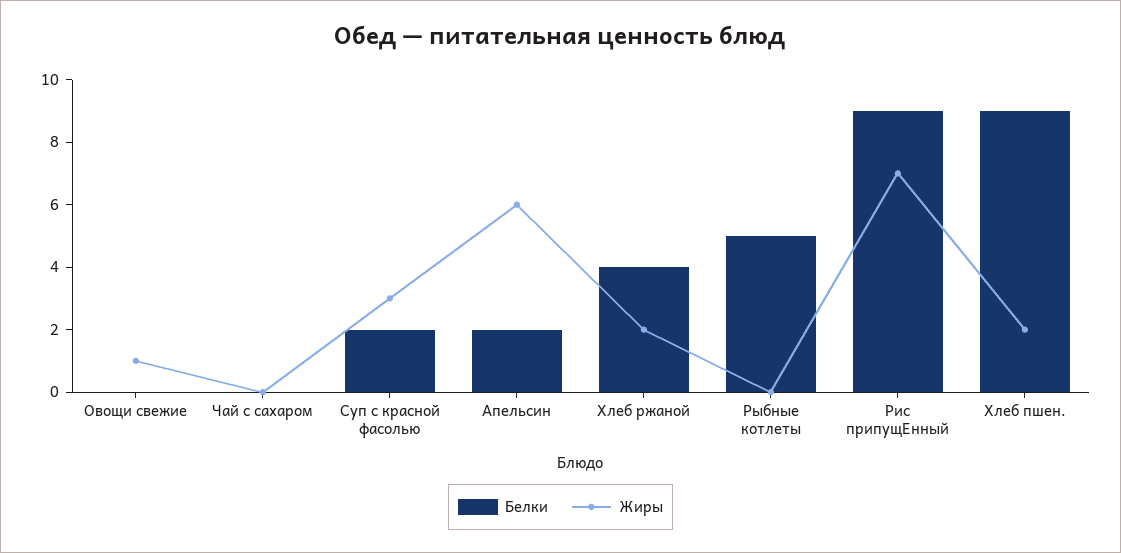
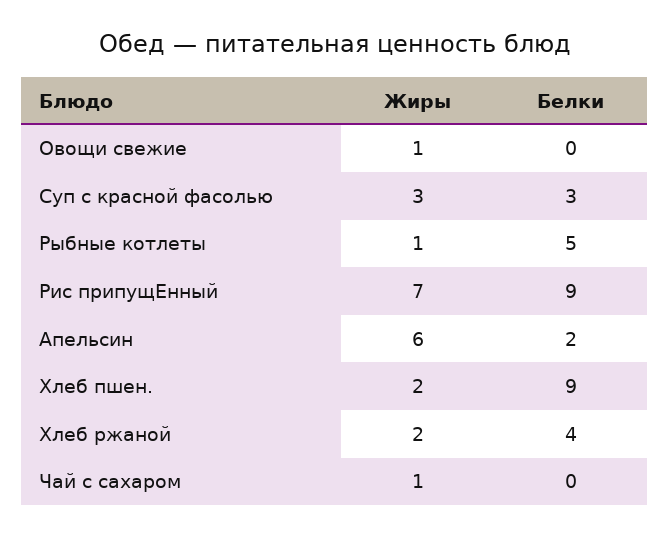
  {
    "Белки": {
      "Овощи свежие": 0,
      "Чай с сахаром": 0,
-     "Суп с красной фасолью": 2,
+     "Суп с красной фасолью": 3,
      "Апельсин": 2,
      "Хлеб ржаной": 4,
      "Рыбные котлеты": 5,
      "Рис припущЕнный": 9,
      "Хлеб пшен.": 9
    },
    "Жиры": {
      "Овощи свежие": 1,
-     "Чай с сахаром": 0,
+     "Чай с сахаром": 1,
      "Суп с красной фасолью": 3,
      "Апельсин": 6,
      "Хлеб ржаной": 2,
-     "Рыбные котлеты": 0,
+     "Рыбные котлеты": 1,
      "Рис припущЕнный": 7,
      "Хлеб пшен.": 2
    }
  }

